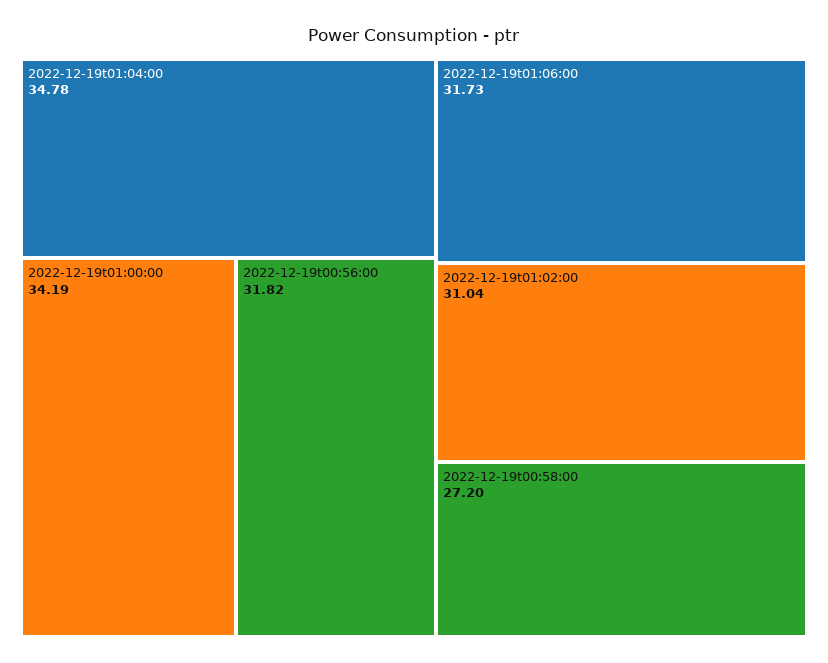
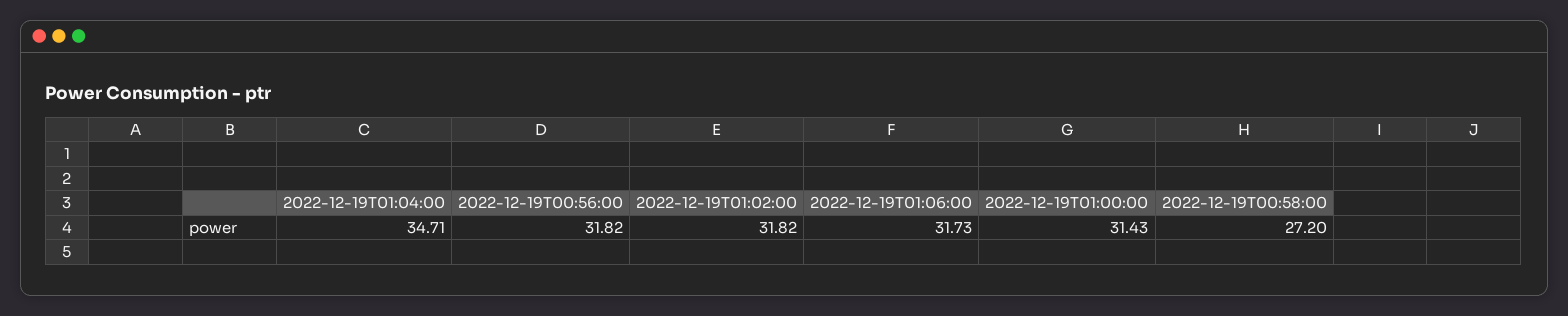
  {
-   "2022-12-19t01:04:00": 34.78,
+   "2022-12-19t01:04:00": 34.71,
-   "2022-12-19t01:00:00": 34.19,
+   "2022-12-19t01:00:00": 31.43,
    "2022-12-19t00:56:00": 31.82,
    "2022-12-19t01:06:00": 31.73,
-   "2022-12-19t01:02:00": 31.04,
+   "2022-12-19t01:02:00": 31.82,
    "2022-12-19t00:58:00": 27.2
  }

